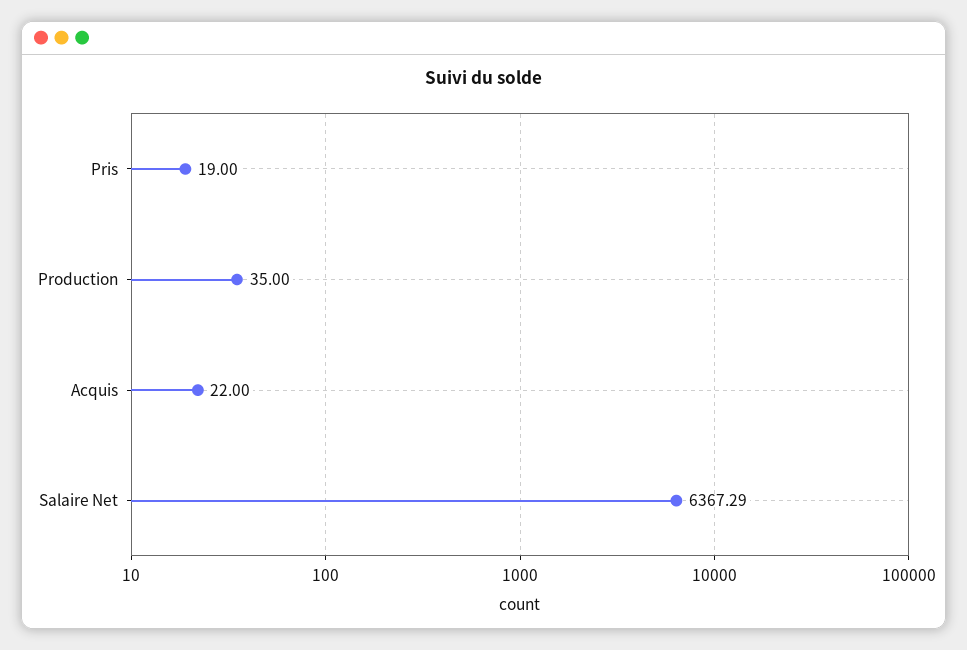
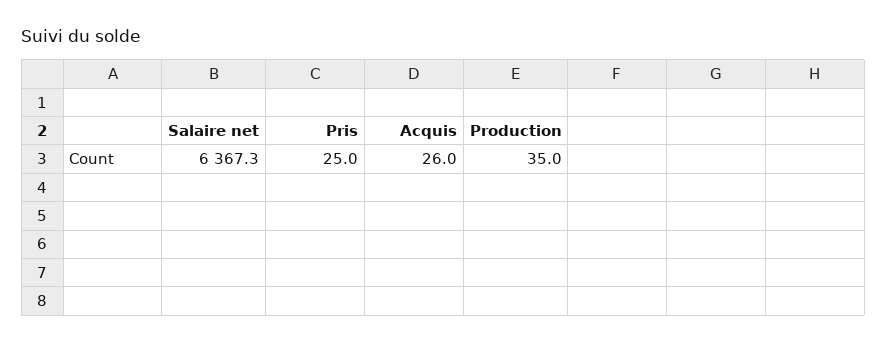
  {
-   "Pris": 19,
+   "Pris": 25,
    "Production": 35,
-   "Acquis": 22,
+   "Acquis": 26,
    "Salaire Net": 6367.29
  }

